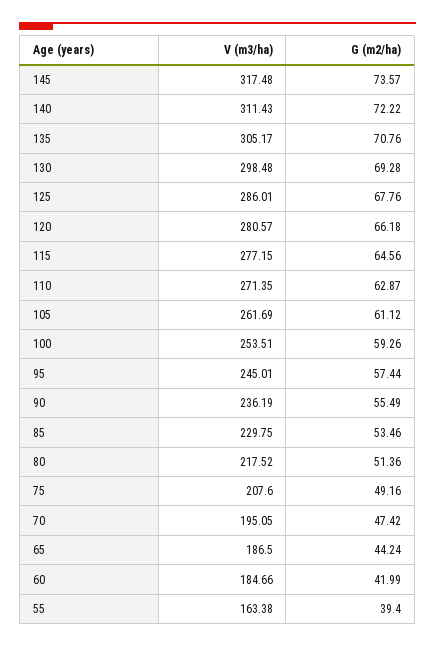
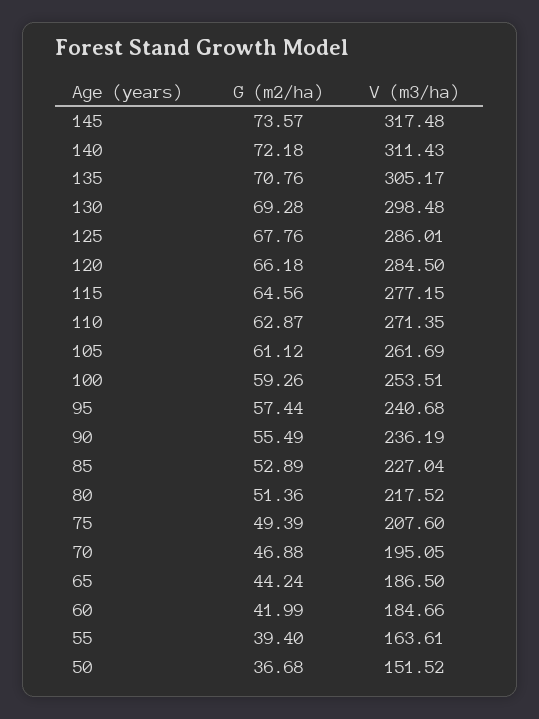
  {
    "V (m3/ha)": {
      "145": 317.48,
      "140": 311.43,
      "135": 305.17,
      "130": 298.48,
      "125": 286.01,
-     "120": 280.57,
+     "120": 284.5,
      "115": 277.15,
      "110": 271.35,
      "105": 261.69,
      "100": 253.51,
-     "95": 245.01,
+     "95": 240.68,
      "90": 236.19,
-     "85": 229.75,
+     "85": 227.04,
      "80": 217.52,
      "75": 207.6,
      "70": 195.05,
      "65": 186.5,
      "60": 184.66,
-     "55": 163.38
+     "55": 163.61,
+     "50": 151.52
    },
    "G (m2/ha)": {
      "145": 73.57,
-     "140": 72.22,
+     "140": 72.18,
      "135": 70.76,
      "130": 69.28,
      "125": 67.76,
      "120": 66.18,
      "115": 64.56,
      "110": 62.87,
      "105": 61.12,
      "100": 59.26,
      "95": 57.44,
      "90": 55.49,
-     "85": 53.46,
+     "85": 52.89,
      "80": 51.36,
-     "75": 49.16,
+     "75": 49.39,
-     "70": 47.42,
+     "70": 46.88,
      "65": 44.24,
      "60": 41.99,
-     "55": 39.4
+     "55": 39.4,
+     "50": 36.68
    }
  }

